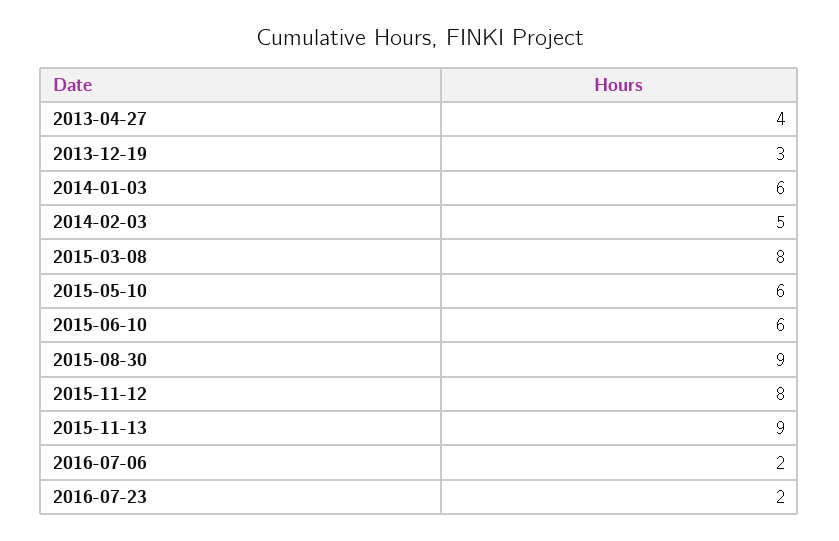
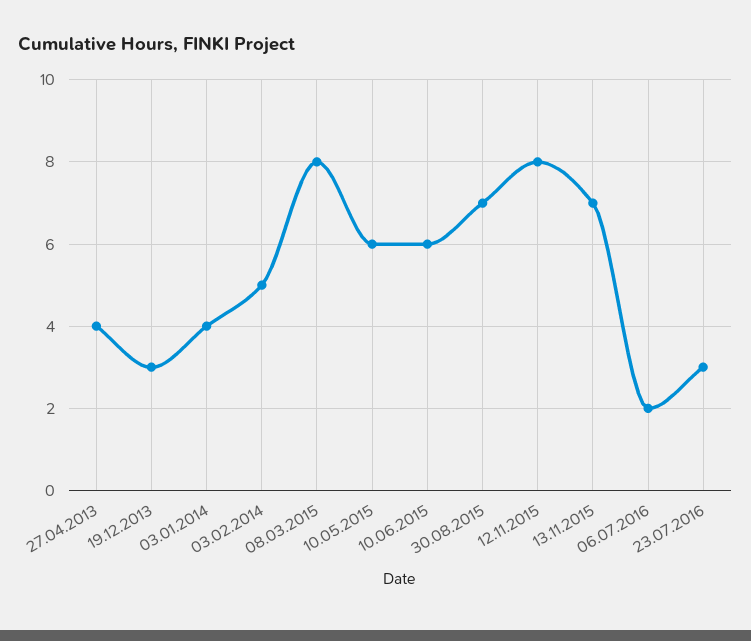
  {
    "2013-04-27": 4,
    "2013-12-19": 3,
-   "2014-01-03": 6,
+   "2014-01-03": 4,
    "2014-02-03": 5,
    "2015-03-08": 8,
    "2015-05-10": 6,
    "2015-06-10": 6,
-   "2015-08-30": 9,
+   "2015-08-30": 7,
    "2015-11-12": 8,
-   "2015-11-13": 9,
+   "2015-11-13": 7,
    "2016-07-06": 2,
-   "2016-07-23": 2
+   "2016-07-23": 3
  }

